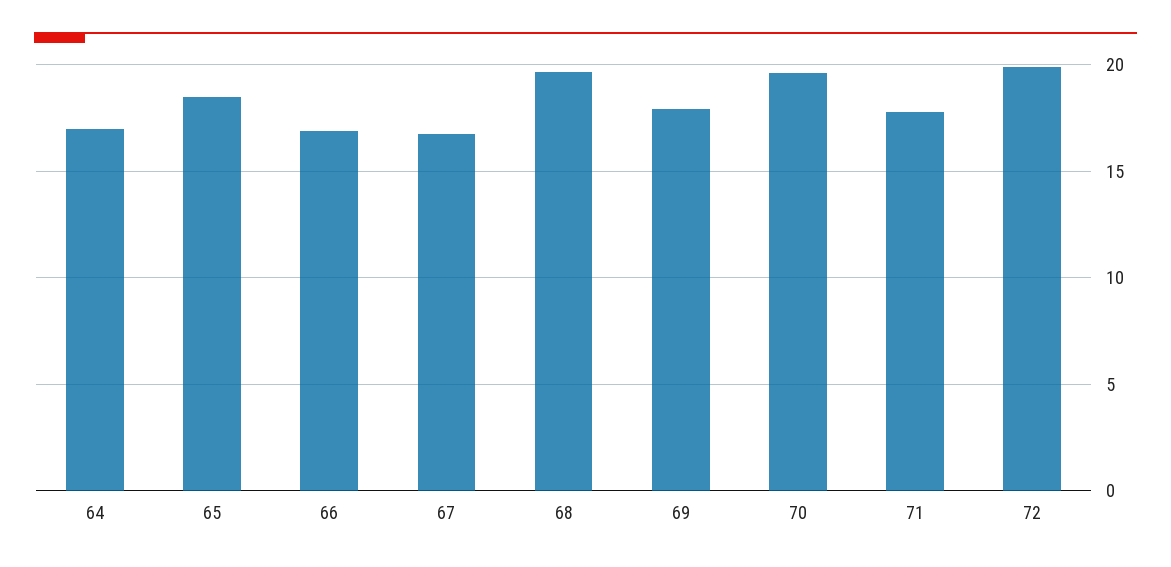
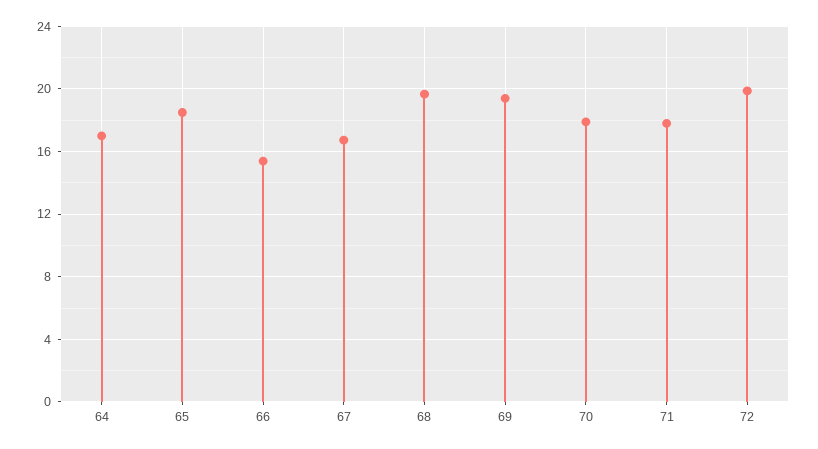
  {
    "64": 17,
    "65": 18.5,
-   "66": 17,
+   "66": 15.5,
    "67": 16.5,
    "68": 19.5,
-   "69": 18,
+   "69": 19.5,
-   "70": 19.5,
+   "70": 18,
    "71": 18,
    "72": 20
  }

